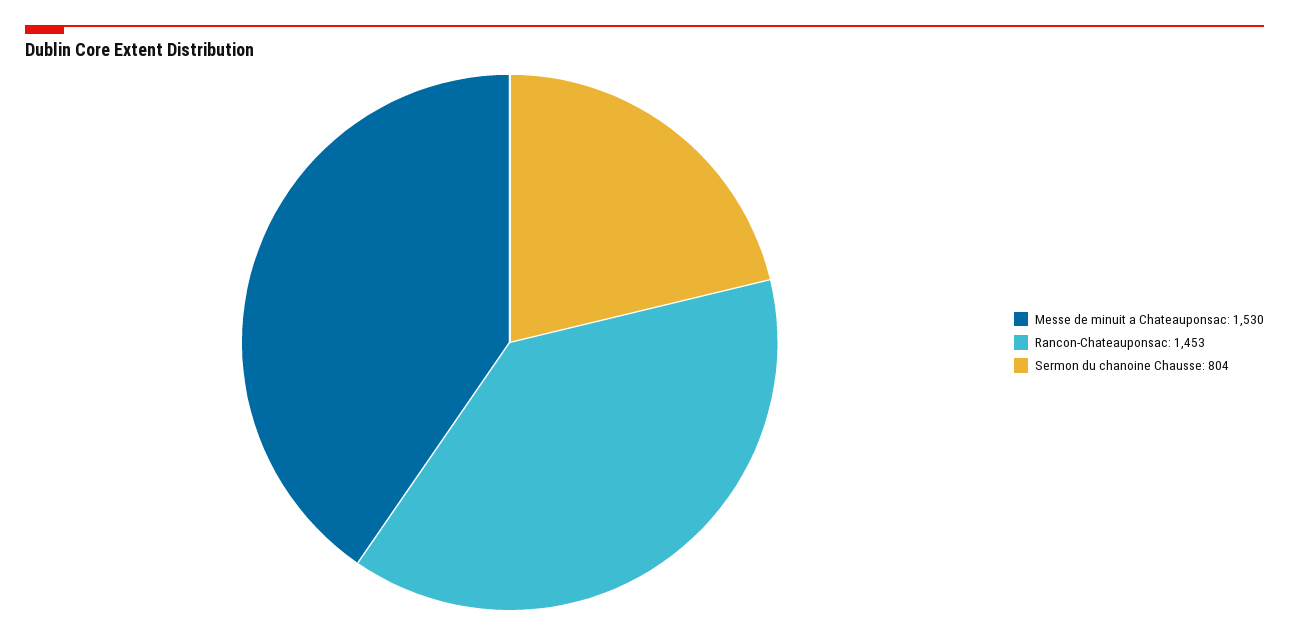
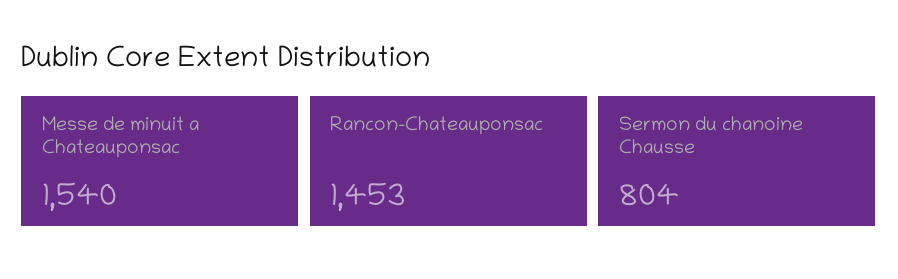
  {
-   "Messe de minuit a Chateauponsac": 1530,
+   "Messe de minuit a Chateauponsac": 1540,
    "Rancon-Chateauponsac": 1453,
    "Sermon du chanoine Chausse": 804
  }

